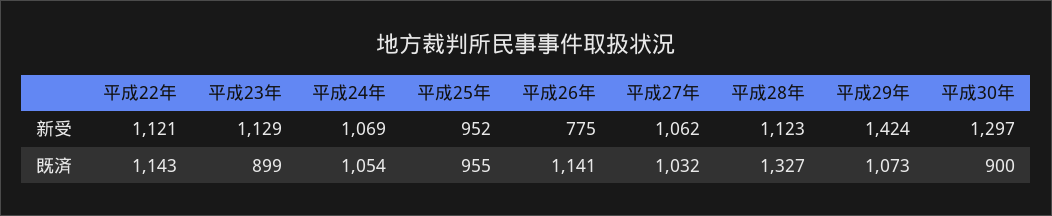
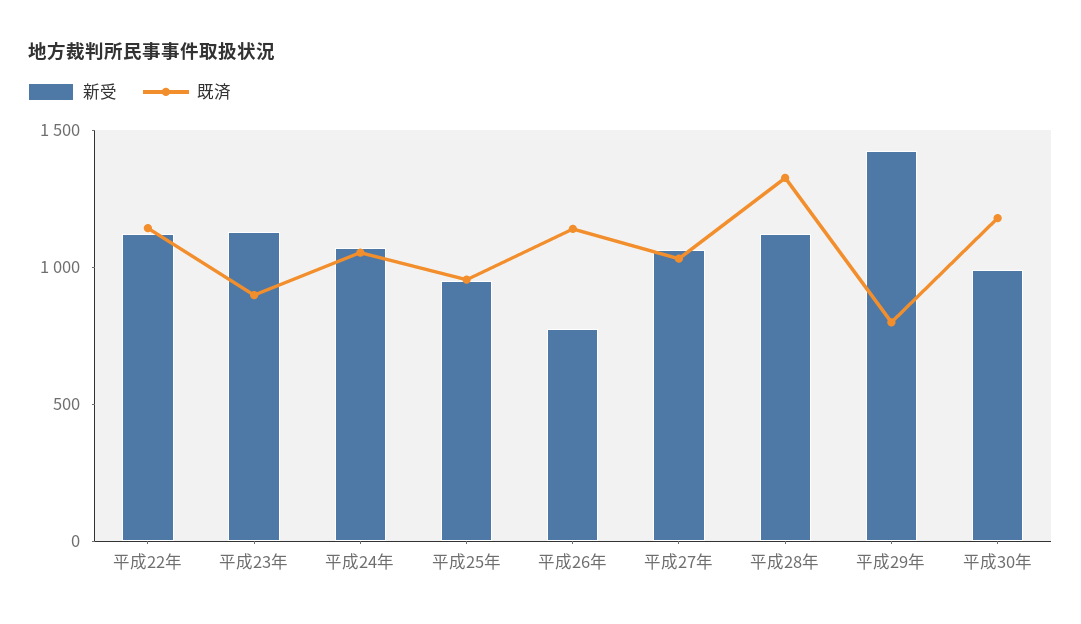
  {
    "新受": {
      "平成22年": 1121,
      "平成23年": 1129,
      "平成24年": 1069,
      "平成25年": 952,
      "平成26年": 775,
      "平成27年": 1062,
      "平成28年": 1123,
      "平成29年": 1424,
-     "平成30年": 1297
+     "平成30年": 1000
    },
    "既済": {
      "平成22年": 1143,
      "平成23年": 899,
      "平成24年": 1054,
      "平成25年": 955,
      "平成26年": 1141,
      "平成27年": 1032,
      "平成28年": 1327,
-     "平成29年": 1073,
+     "平成29年": 800,
-     "平成30年": 900
+     "平成30年": 1200
    }
  }

